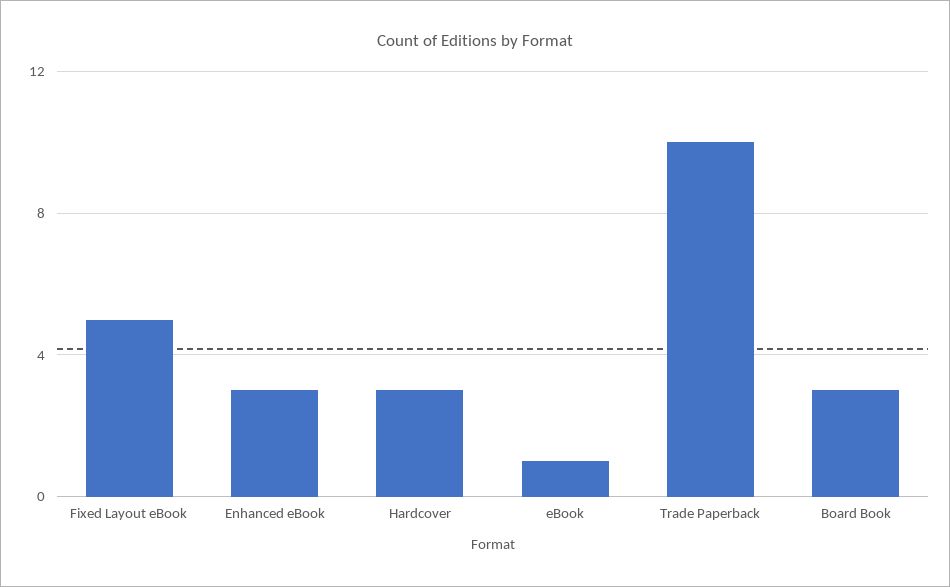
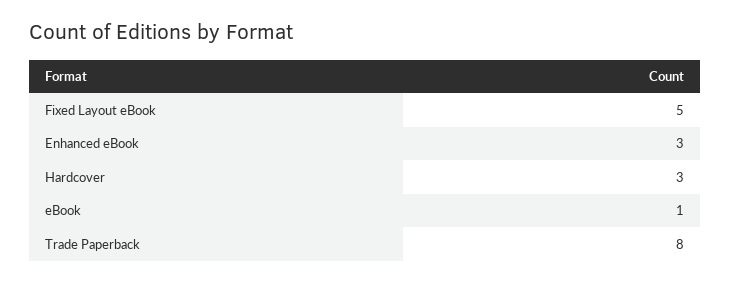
  {
    "Fixed Layout eBook": 5,
    "Enhanced eBook": 3,
    "Hardcover": 3,
    "eBook": 1,
-   "Trade Paperback": 10,
+   "Trade Paperback": 8
-   "Board Book": 3
  }

